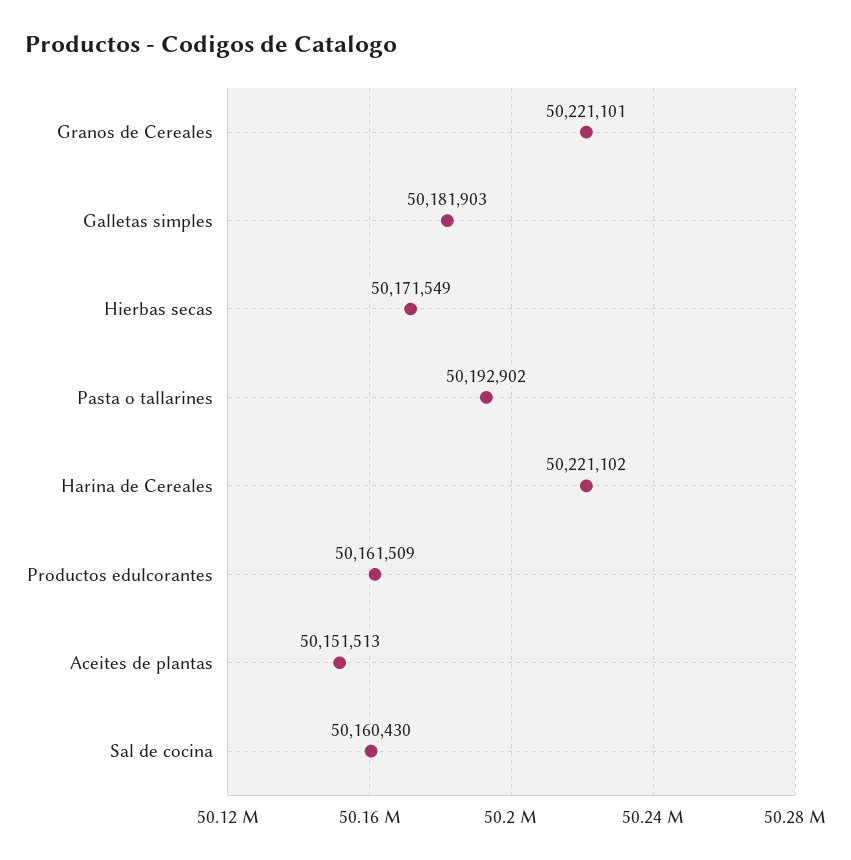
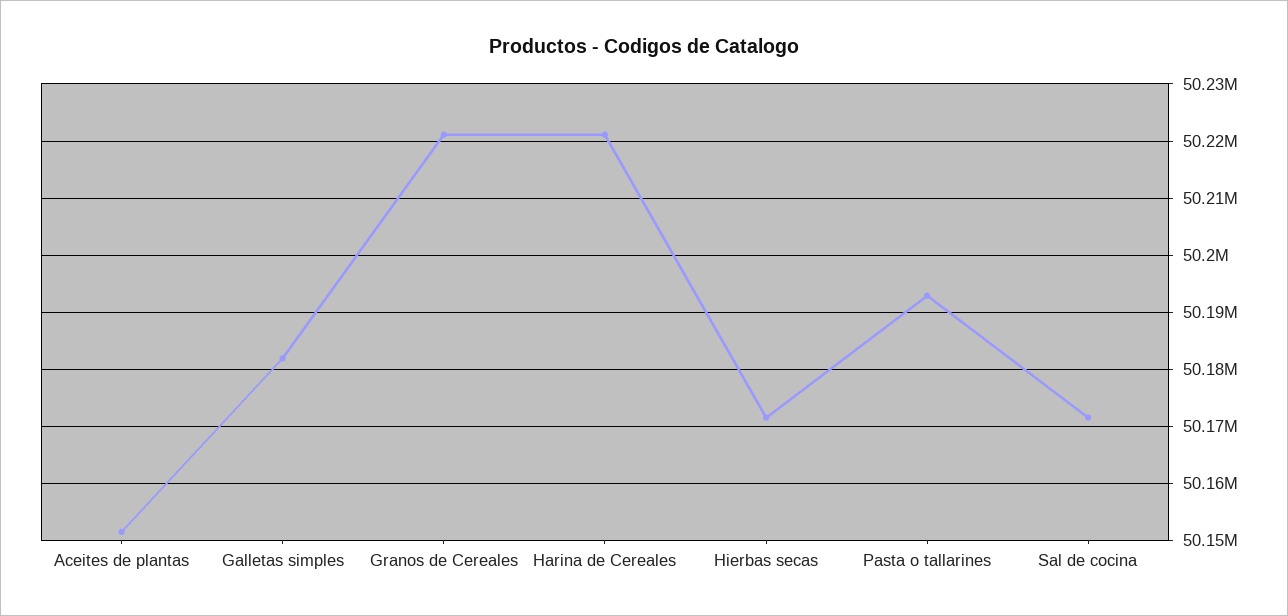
  {
    "Granos de Cereales": 50221101,
    "Galletas simples": 50181903,
    "Hierbas secas": 50171549,
    "Pasta o tallarines": 50192902,
    "Harina de Cereales": 50221102,
-   "Productos edulcorantes": 50161509,
    "Aceites de plantas": 50151513,
-   "Sal de cocina": 50160430
+   "Sal de cocina": 50172000
  }

